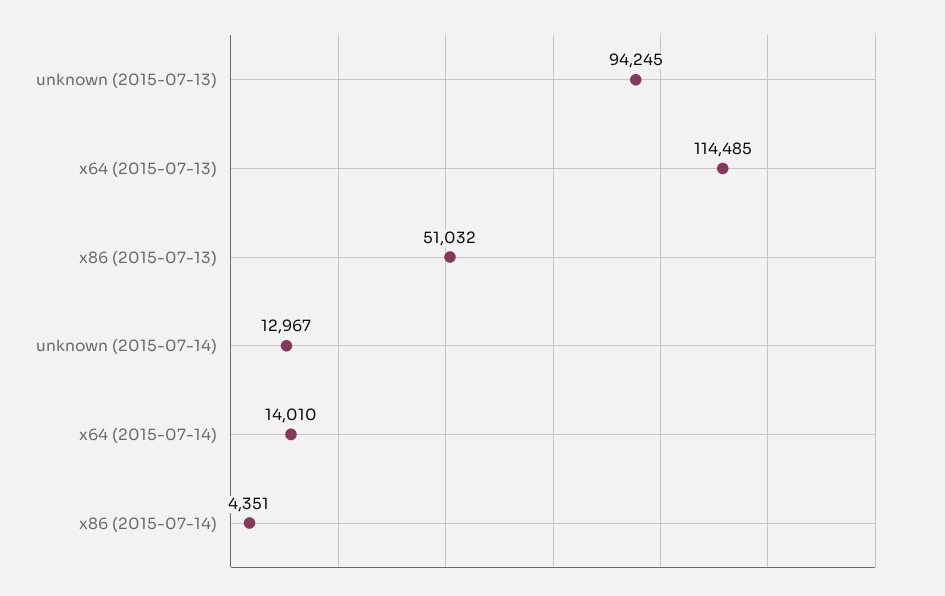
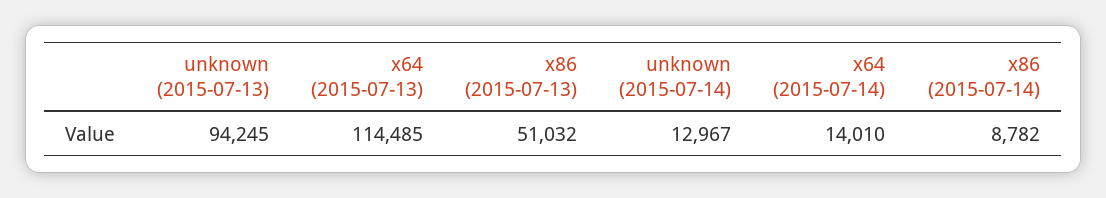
  {
    "unknown (2015-07-13)": 94245,
    "x64 (2015-07-13)": 114485,
    "x86 (2015-07-13)": 51032,
    "unknown (2015-07-14)": 12967,
    "x64 (2015-07-14)": 14010,
-   "x86 (2015-07-14)": 4351
+   "x86 (2015-07-14)": 8782
  }

